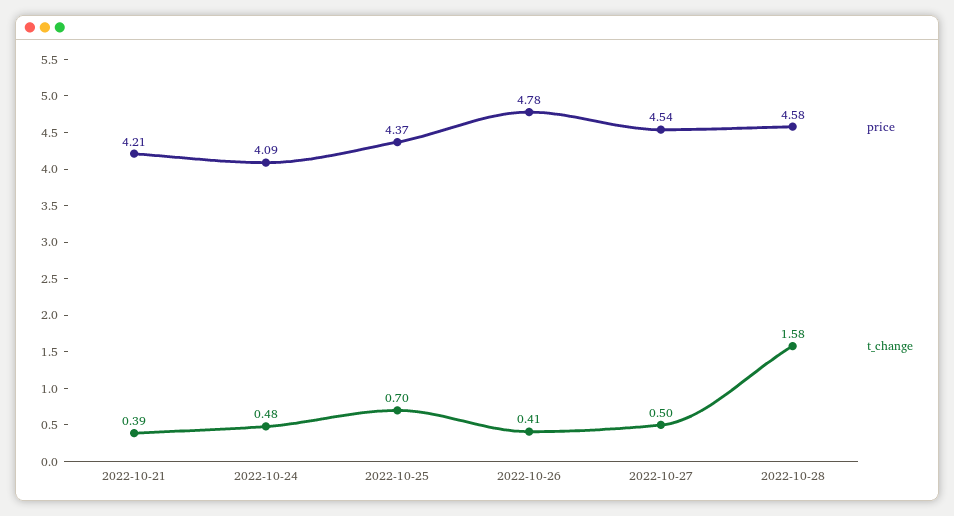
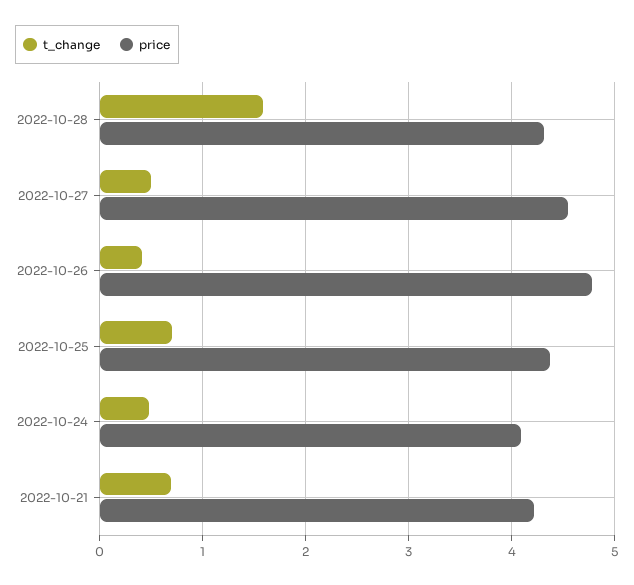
  {
    "price": {
      "2022-10-21": 4.21,
      "2022-10-24": 4.09,
      "2022-10-25": 4.37,
      "2022-10-26": 4.78,
      "2022-10-27": 4.54,
-     "2022-10-28": 4.58
+     "2022-10-28": 4.3
    },
    "t_change": {
-     "2022-10-21": 0.39,
+     "2022-10-21": 0.7,
      "2022-10-24": 0.48,
      "2022-10-25": 0.7,
      "2022-10-26": 0.41,
      "2022-10-27": 0.5,
      "2022-10-28": 1.58
    }
  }

